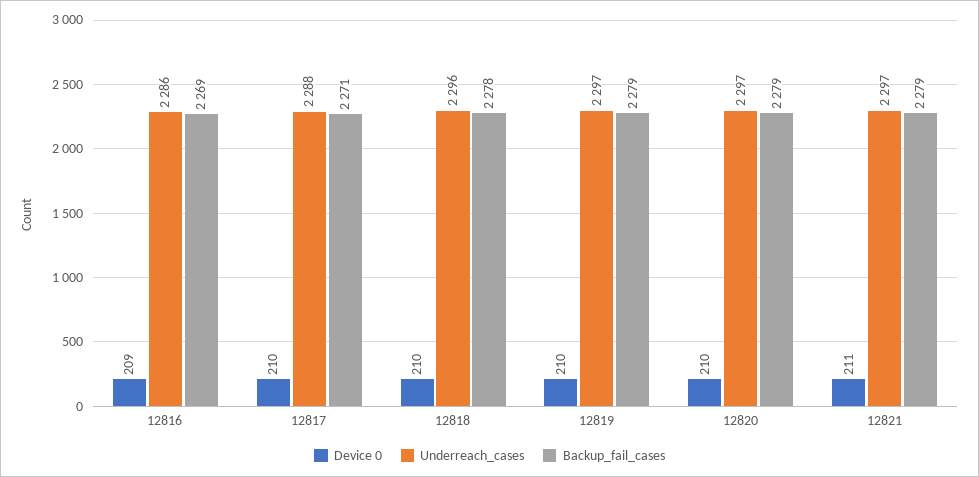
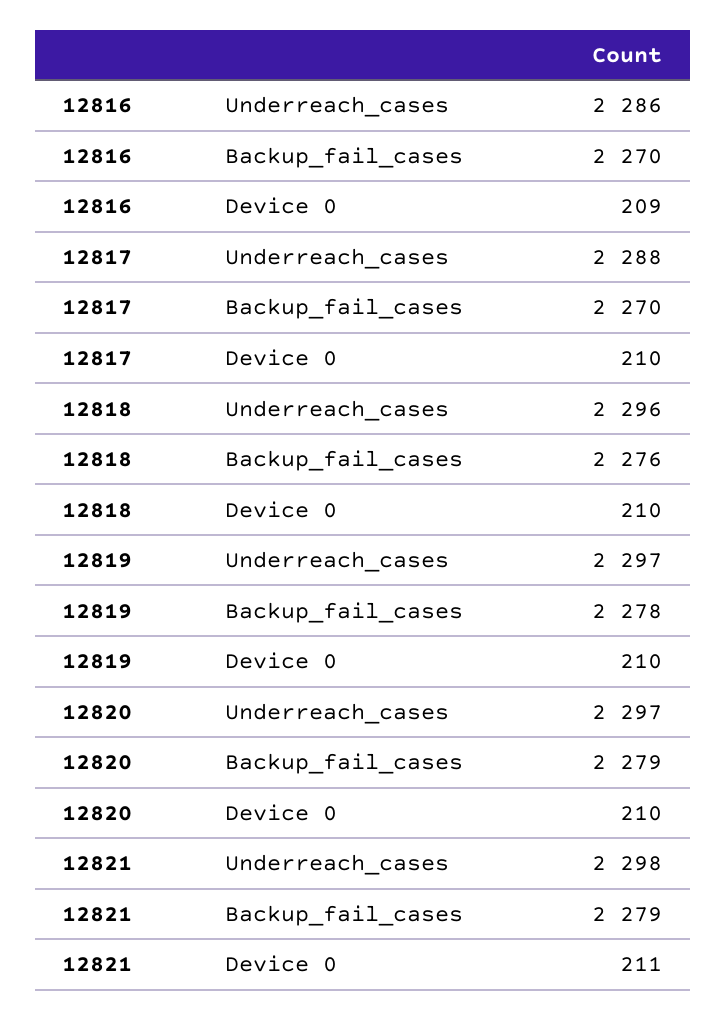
  {
    "Device 0": {
      "12816": 209,
      "12817": 210,
      "12818": 210,
      "12819": 210,
      "12820": 210,
      "12821": 211
    },
    "Underreach_cases": {
      "12816": 2286,
      "12817": 2288,
      "12818": 2296,
      "12819": 2297,
      "12820": 2297,
-     "12821": 2297
+     "12821": 2298
    },
    "Backup_fail_cases": {
-     "12816": 2269,
+     "12816": 2270,
-     "12817": 2271,
+     "12817": 2270,
-     "12818": 2278,
+     "12818": 2276,
-     "12819": 2279,
+     "12819": 2278,
      "12820": 2279,
      "12821": 2279
    }
  }

